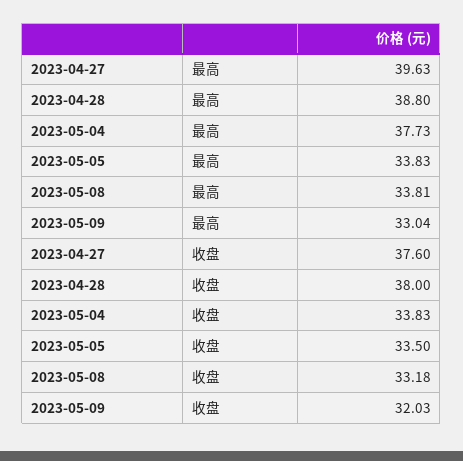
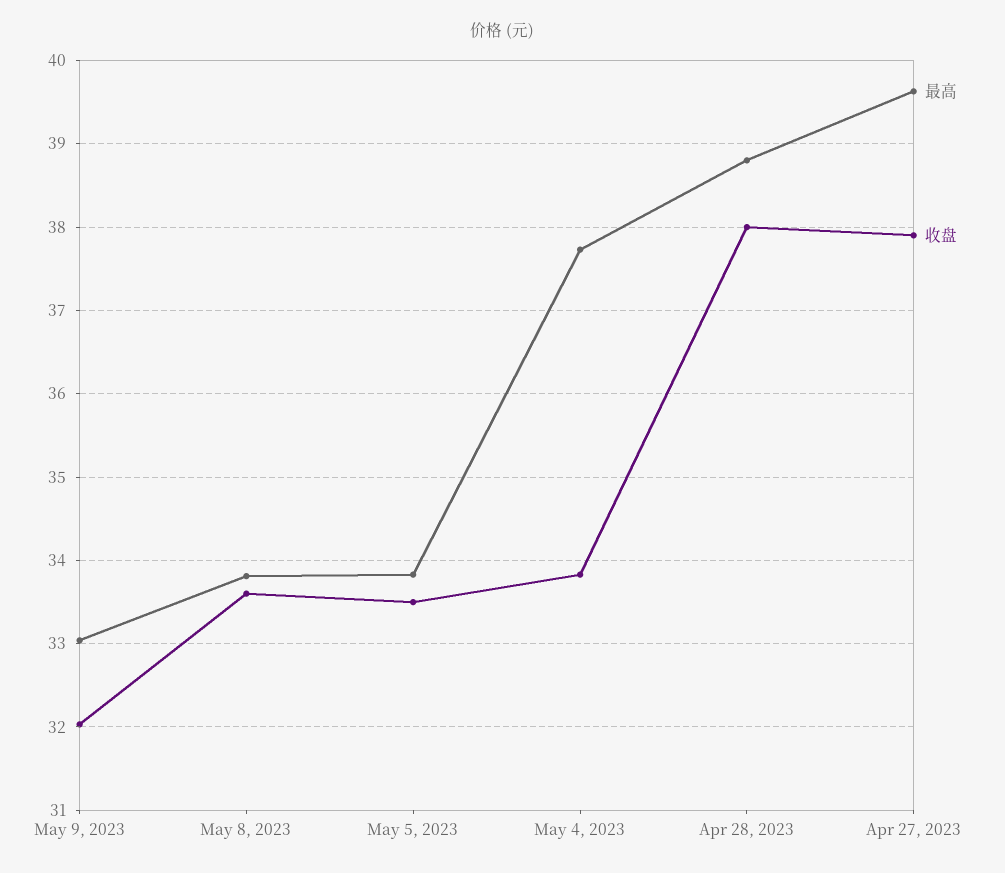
  {
    "最高": {
      "2023-04-27": 39.63,
      "2023-04-28": 38.8,
      "2023-05-04": 37.73,
      "2023-05-05": 33.83,
      "2023-05-08": 33.81,
      "2023-05-09": 33.04
    },
    "收盘": {
-     "2023-04-27": 37.6,
+     "2023-04-27": 37.9,
      "2023-04-28": 38,
      "2023-05-04": 33.83,
      "2023-05-05": 33.5,
-     "2023-05-08": 33.18,
+     "2023-05-08": 33.6,
      "2023-05-09": 32.03
    }
  }

